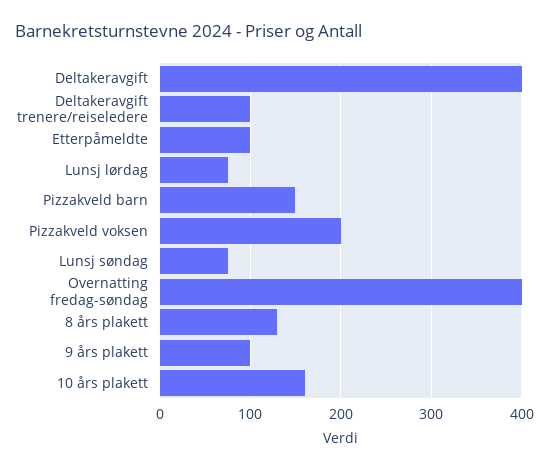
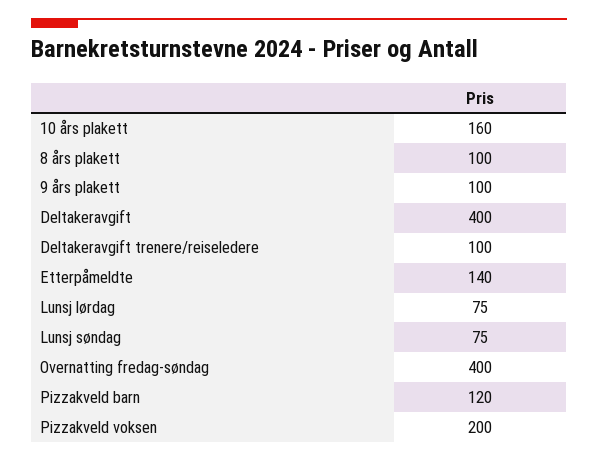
  {
    "Deltakeravgift": 400,
    "Deltakeravgift trenere/reiseledere": 100,
-   "Etterpåmeldte": 100,
+   "Etterpåmeldte": 140,
    "Lunsj lørdag": 75,
-   "Pizzakveld barn": 150,
+   "Pizzakveld barn": 120,
    "Pizzakveld voksen": 200,
    "Lunsj søndag": 75,
    "Overnatting fredag-søndag": 400,
-   "8 års plakett": 130,
+   "8 års plakett": 100,
    "9 års plakett": 100,
    "10 års plakett": 160
  }

